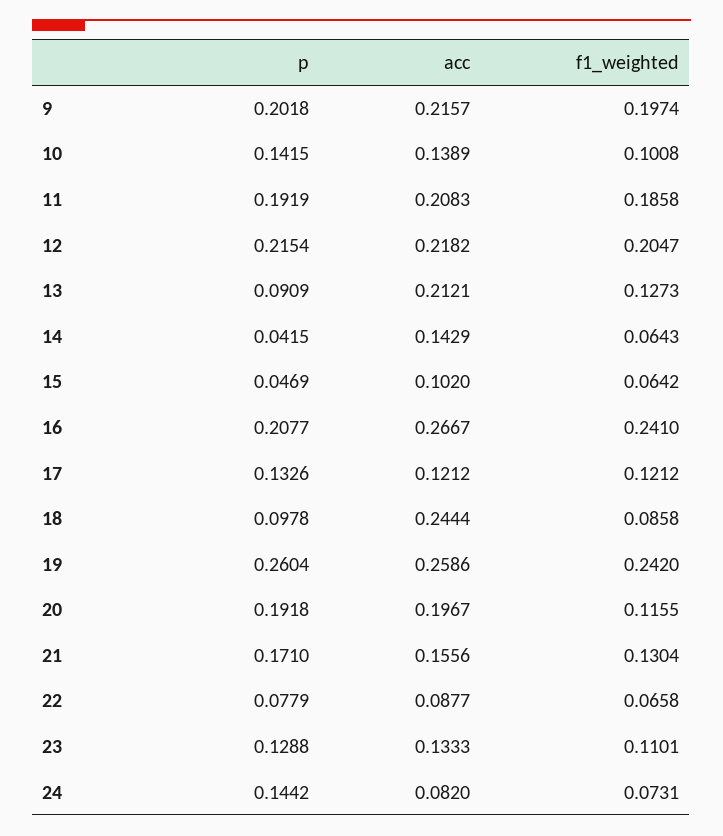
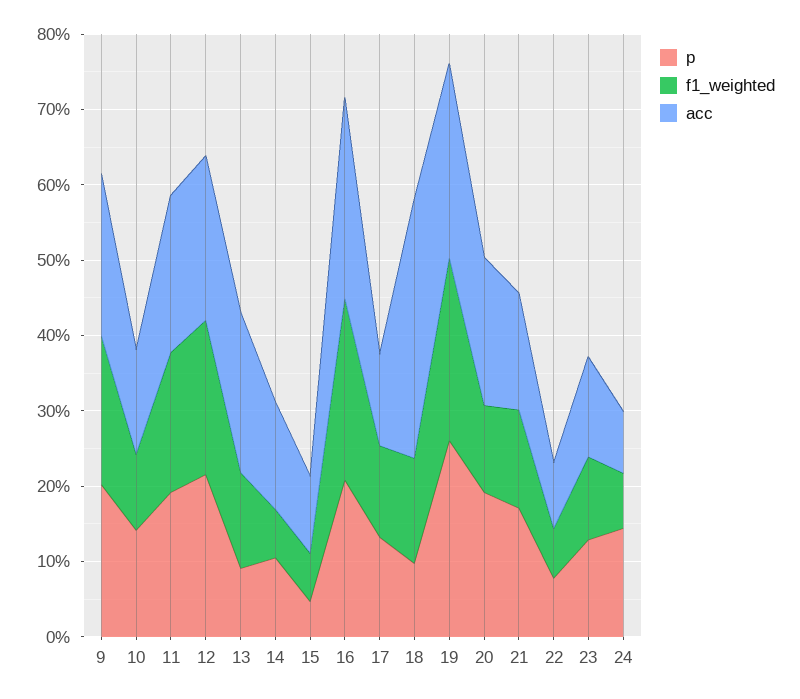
  {
    "p": {
      "9": 0.2018,
      "10": 0.1415,
      "11": 0.1919,
      "12": 0.2154,
      "13": 0.0909,
-     "14": 0.0415,
+     "14": 0.1,
      "15": 0.0469,
      "16": 0.2077,
      "17": 0.1326,
      "18": 0.0978,
      "19": 0.2604,
      "20": 0.1918,
      "21": 0.171,
      "22": 0.0779,
      "23": 0.1288,
      "24": 0.1442
    },
    "acc": {
      "9": 0.2157,
      "10": 0.1389,
      "11": 0.2083,
      "12": 0.2182,
      "13": 0.2121,
      "14": 0.1429,
      "15": 0.102,
      "16": 0.2667,
      "17": 0.1212,
-     "18": 0.2444,
+     "18": 0.34,
      "19": 0.2586,
      "20": 0.1967,
      "21": 0.1556,
      "22": 0.0877,
      "23": 0.1333,
      "24": 0.082
    },
    "f1_weighted": {
      "9": 0.1974,
      "10": 0.1008,
      "11": 0.1858,
      "12": 0.2047,
      "13": 0.1273,
      "14": 0.0643,
      "15": 0.0642,
      "16": 0.241,
      "17": 0.1212,
-     "18": 0.0858,
+     "18": 0.14,
      "19": 0.242,
      "20": 0.1155,
      "21": 0.1304,
      "22": 0.0658,
      "23": 0.1101,
      "24": 0.0731
    }
  }

